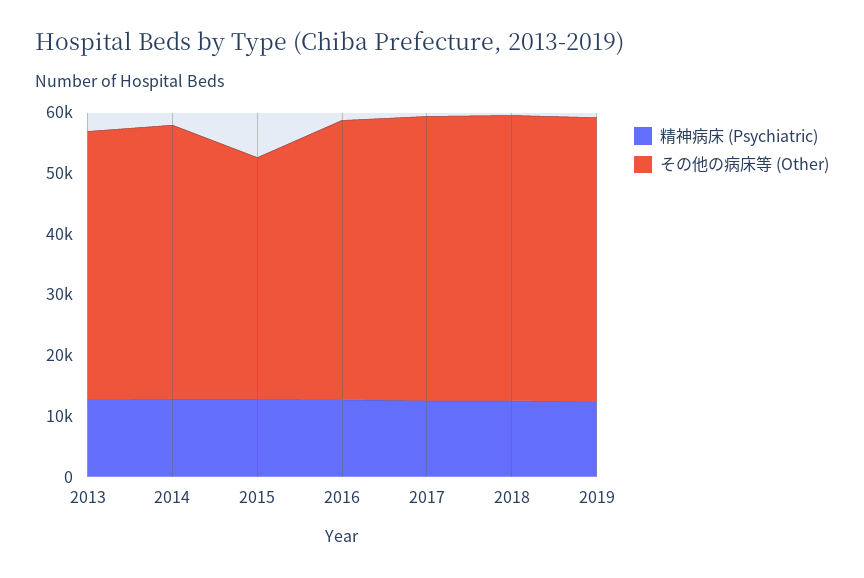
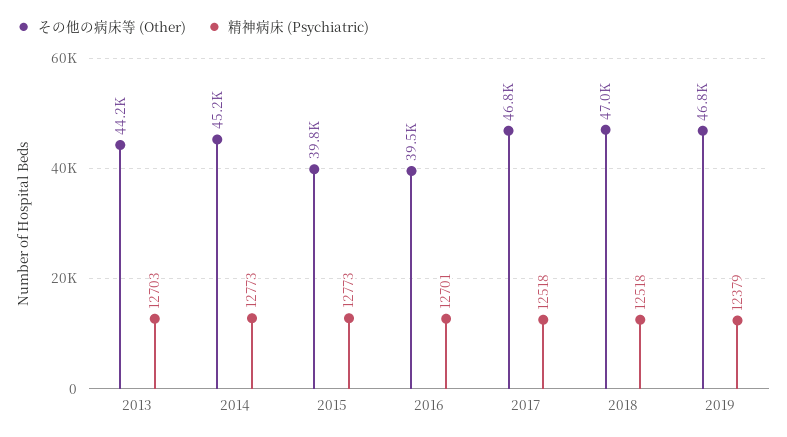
  {
    "精神病床 (Psychiatric)": {
      "2013": 12703,
      "2014": 12773,
      "2015": 12773,
      "2016": 12701,
      "2017": 12518,
      "2018": 12518,
      "2019": 12379
    },
    "その他の病床等 (Other)": {
      "2013": 44200,
      "2014": 45200,
      "2015": 39800,
-     "2016": 46000,
+     "2016": 39500,
      "2017": 46800,
      "2018": 47000,
      "2019": 46800
    }
  }

